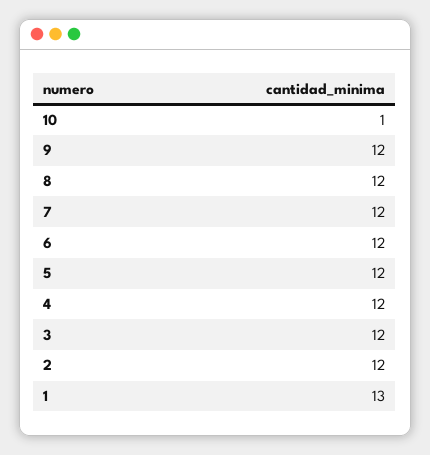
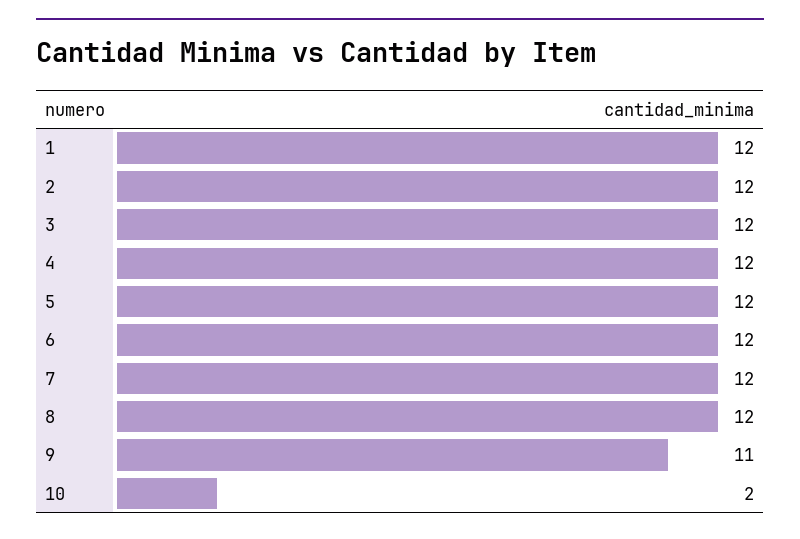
  {
-   "10": 1,
+   "10": 2,
-   "9": 12,
+   "9": 11,
    "8": 12,
    "7": 12,
    "6": 12,
    "5": 12,
    "4": 12,
    "3": 12,
    "2": 12,
-   "1": 13
+   "1": 12
  }

